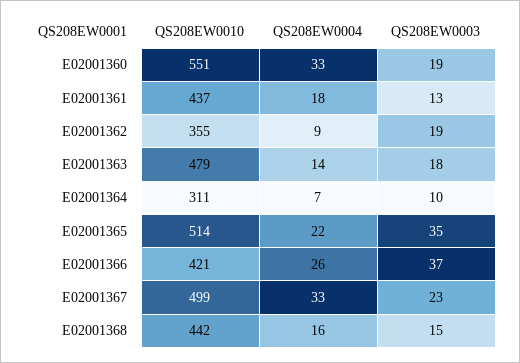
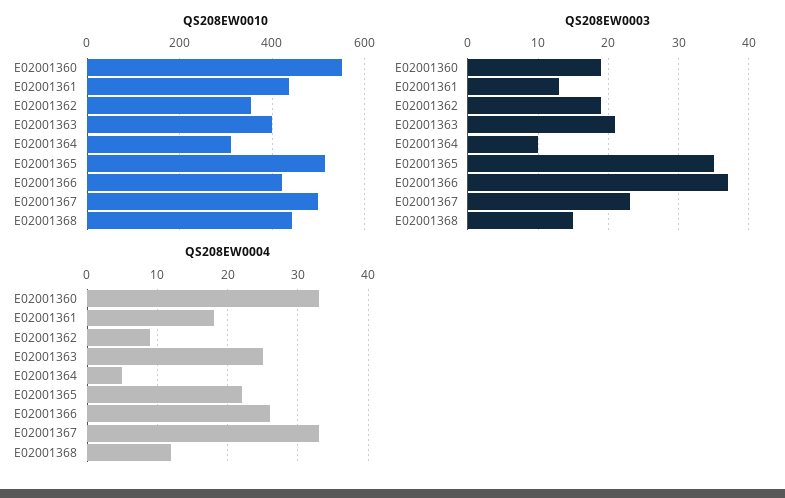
  {
    "QS208EW0010": {
      "E02001360": 551,
      "E02001361": 437,
      "E02001362": 355,
-     "E02001363": 479,
+     "E02001363": 400,
      "E02001364": 311,
      "E02001365": 514,
      "E02001366": 421,
      "E02001367": 499,
      "E02001368": 442
    },
    "QS208EW0004": {
      "E02001360": 33,
      "E02001361": 18,
      "E02001362": 9,
-     "E02001363": 14,
+     "E02001363": 25,
-     "E02001364": 7,
+     "E02001364": 5,
      "E02001365": 22,
      "E02001366": 26,
      "E02001367": 33,
-     "E02001368": 16
+     "E02001368": 12
    },
    "QS208EW0003": {
      "E02001360": 19,
      "E02001361": 13,
      "E02001362": 19,
-     "E02001363": 18,
+     "E02001363": 21,
      "E02001364": 10,
      "E02001365": 35,
      "E02001366": 37,
      "E02001367": 23,
      "E02001368": 15
    }
  }

